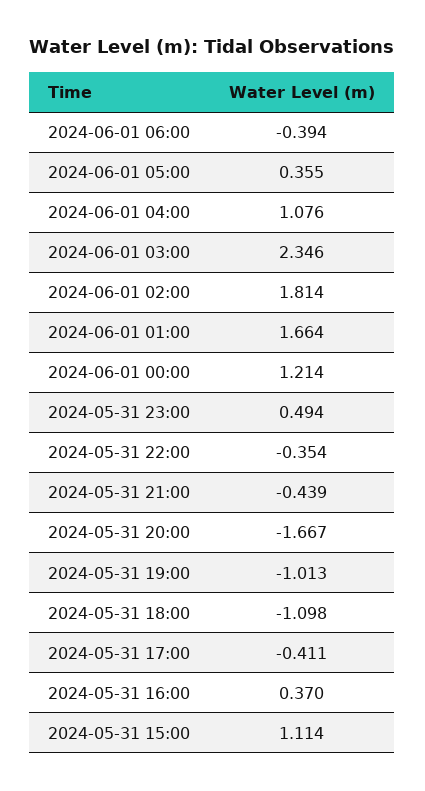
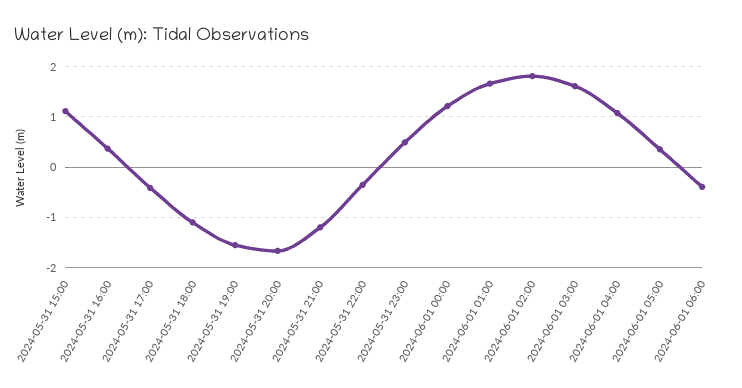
  {
    "2024-06-01 06:00": -0.394,
    "2024-06-01 05:00": 0.355,
    "2024-06-01 04:00": 1.076,
-   "2024-06-01 03:00": 2.346,
+   "2024-06-01 03:00": 1.6,
    "2024-06-01 02:00": 1.814,
    "2024-06-01 01:00": 1.664,
    "2024-06-01 00:00": 1.214,
    "2024-05-31 23:00": 0.494,
    "2024-05-31 22:00": -0.354,
-   "2024-05-31 21:00": -0.439,
+   "2024-05-31 21:00": -1.2,
    "2024-05-31 20:00": -1.667,
-   "2024-05-31 19:00": -1.013,
+   "2024-05-31 19:00": -1.6,
    "2024-05-31 18:00": -1.098,
    "2024-05-31 17:00": -0.411,
    "2024-05-31 16:00": 0.37,
    "2024-05-31 15:00": 1.114
  }

